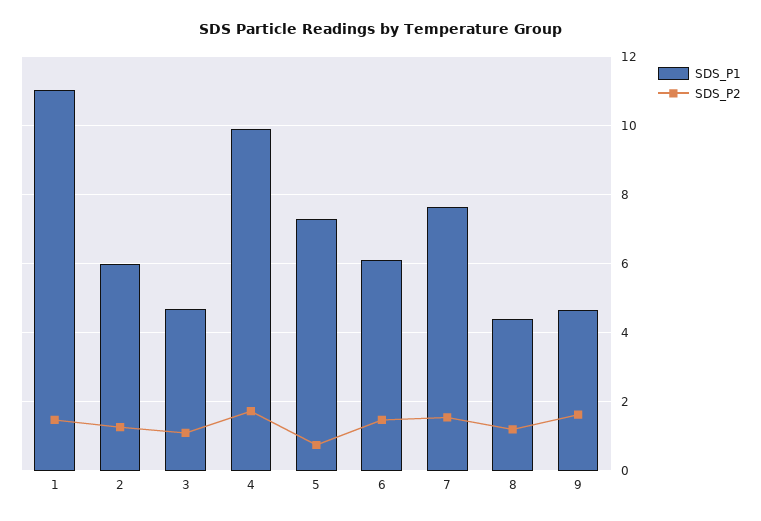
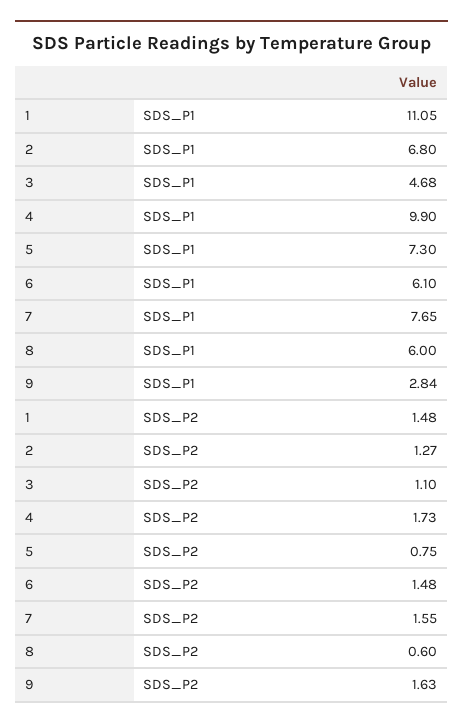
  {
    "SDS_P1": {
      "1": 11.05,
-     "2": 6,
+     "2": 6.8,
      "3": 4.68,
      "4": 9.9,
      "5": 7.3,
      "6": 6.1,
      "7": 7.65,
-     "8": 4.4,
+     "8": 6,
-     "9": 4.6
+     "9": 2.84
    },
    "SDS_P2": {
      "1": 1.48,
      "2": 1.27,
      "3": 1.1,
      "4": 1.73,
      "5": 0.75,
      "6": 1.48,
      "7": 1.55,
-     "8": 1.2,
+     "8": 0.6,
      "9": 1.63
    }
  }

